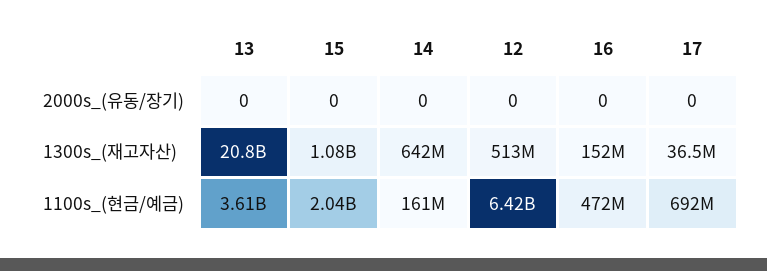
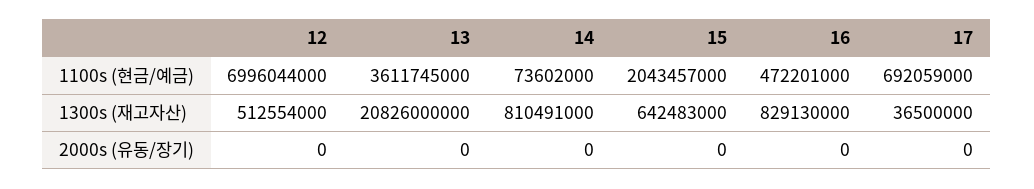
  {
    "13": {
      "2000s_(유동/장기)": 0,
      "1300s_(재고자산)": 20826000000,
      "1100s_(현금/예금)": 3611745000
    },
    "15": {
      "2000s_(유동/장기)": 0,
-     "1300s_(재고자산)": 1080000000,
+     "1300s_(재고자산)": 642483000,
      "1100s_(현금/예금)": 2043457000
    },
    "14": {
      "2000s_(유동/장기)": 0,
-     "1300s_(재고자산)": 642000000,
+     "1300s_(재고자산)": 810491000,
-     "1100s_(현금/예금)": 161000000
+     "1100s_(현금/예금)": 73602000
    },
    "12": {
      "2000s_(유동/장기)": 0,
      "1300s_(재고자산)": 512554000,
-     "1100s_(현금/예금)": 6420000000
+     "1100s_(현금/예금)": 6996044000
    },
    "16": {
      "2000s_(유동/장기)": 0,
-     "1300s_(재고자산)": 152000000,
+     "1300s_(재고자산)": 829130000,
      "1100s_(현금/예금)": 472201000
    },
    "17": {
      "2000s_(유동/장기)": 0,
      "1300s_(재고자산)": 36500000,
      "1100s_(현금/예금)": 692059000
    }
  }

